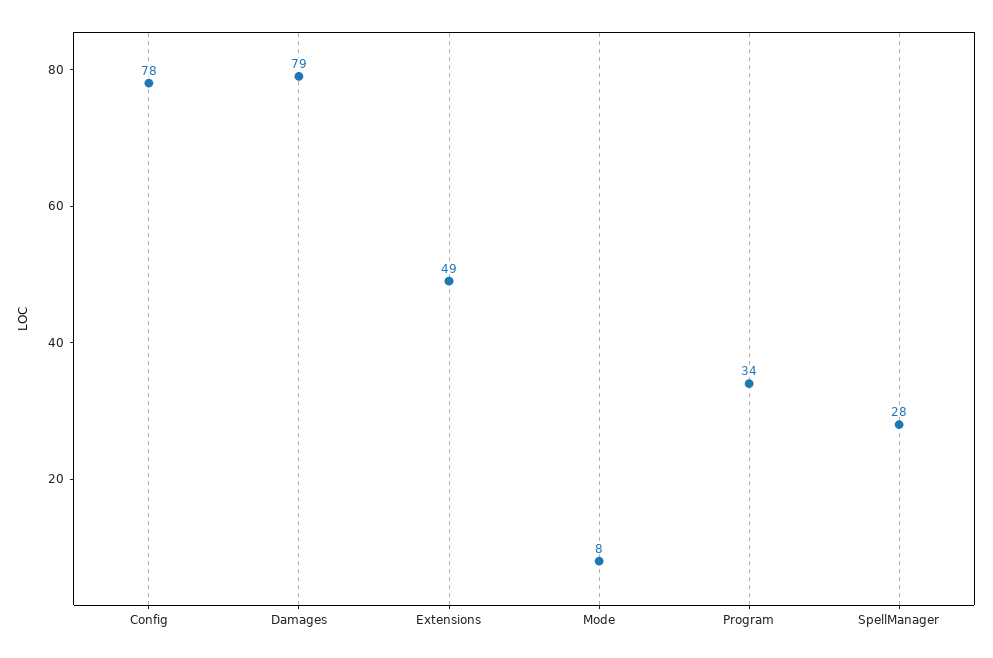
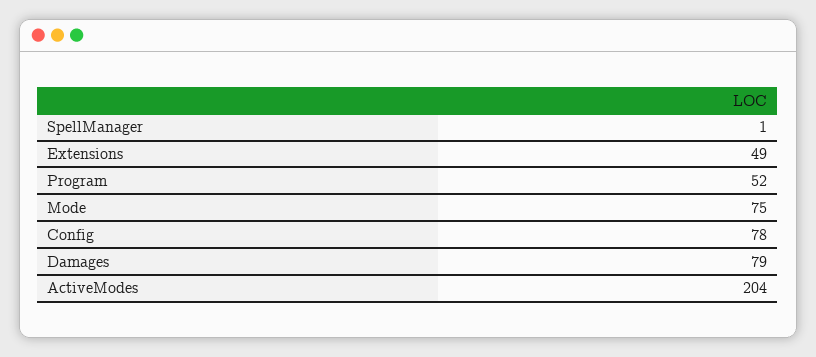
  {
    "Config": 78,
    "Damages": 79,
    "Extensions": 49,
-   "Mode": 8,
+   "Mode": 75,
-   "Program": 34,
+   "Program": 52,
-   "SpellManager": 28
+   "SpellManager": 1,
+   "ActiveModes": 204
  }

